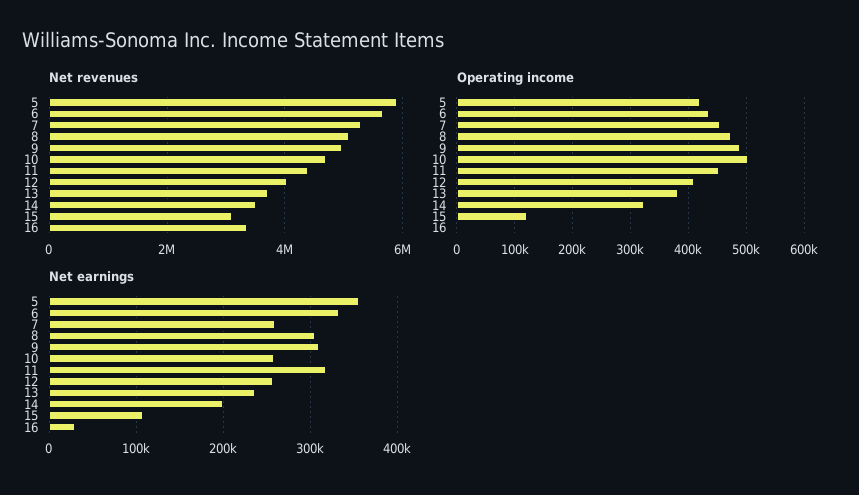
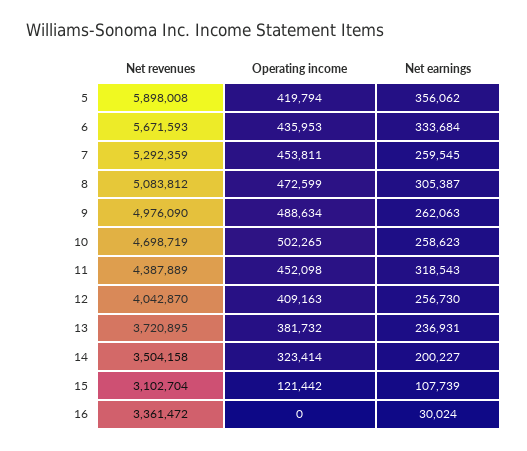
  {
    "Net revenues": {
      "5": 5898008,
      "6": 5671593,
      "7": 5292359,
      "8": 5083812,
      "9": 4976090,
      "10": 4698719,
      "11": 4387889,
      "12": 4042870,
      "13": 3720895,
      "14": 3504158,
      "15": 3102704,
      "16": 3361472
    },
    "Operating income": {
      "5": 419794,
      "6": 435953,
      "7": 453811,
      "8": 472599,
      "9": 488634,
      "10": 502265,
      "11": 452098,
      "12": 409163,
      "13": 381732,
      "14": 323414,
      "15": 121442,
      "16": 0
    },
    "Net earnings": {
      "5": 356062,
      "6": 333684,
      "7": 259545,
      "8": 305387,
-     "9": 310000,
+     "9": 262063,
      "10": 258623,
      "11": 318543,
      "12": 256730,
      "13": 236931,
      "14": 200227,
      "15": 107739,
      "16": 30024
    }
  }

